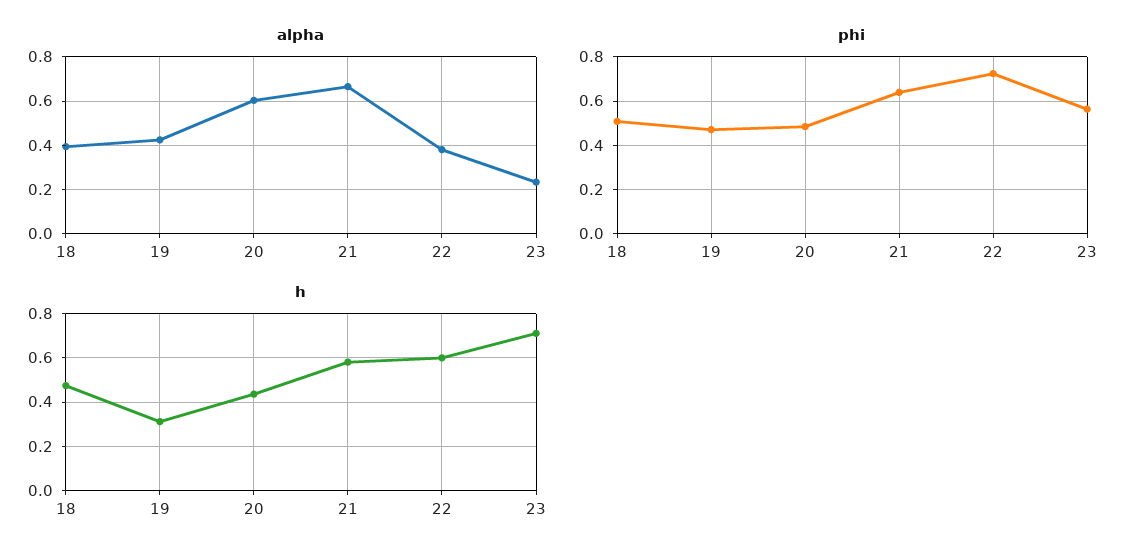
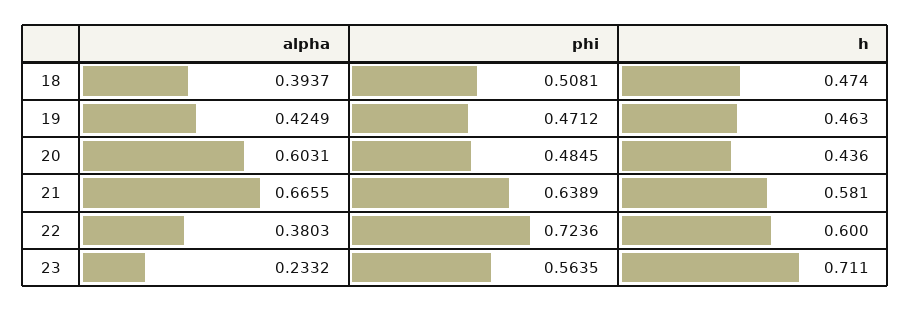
  {
    "alpha": {
      "18": 0.3937,
      "19": 0.4249,
      "20": 0.6031,
      "21": 0.6655,
      "22": 0.3803,
      "23": 0.2332
    },
    "phi": {
      "18": 0.5081,
      "19": 0.4712,
      "20": 0.4845,
      "21": 0.6389,
      "22": 0.7236,
      "23": 0.5635
    },
    "h": {
      "18": 0.474,
-     "19": 0.3,
+     "19": 0.463,
      "20": 0.436,
      "21": 0.581,
      "22": 0.6,
      "23": 0.711
    }
  }

